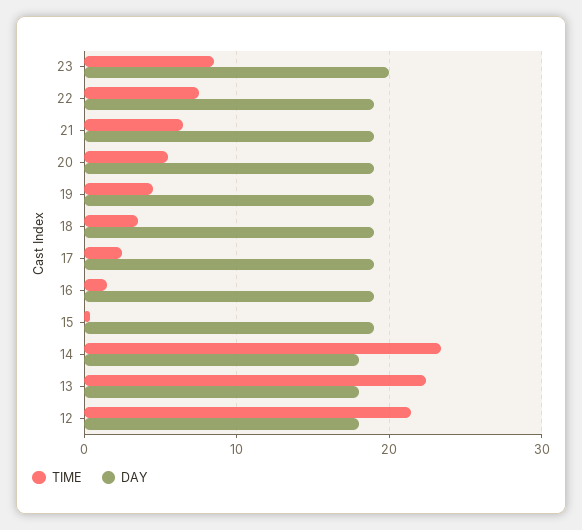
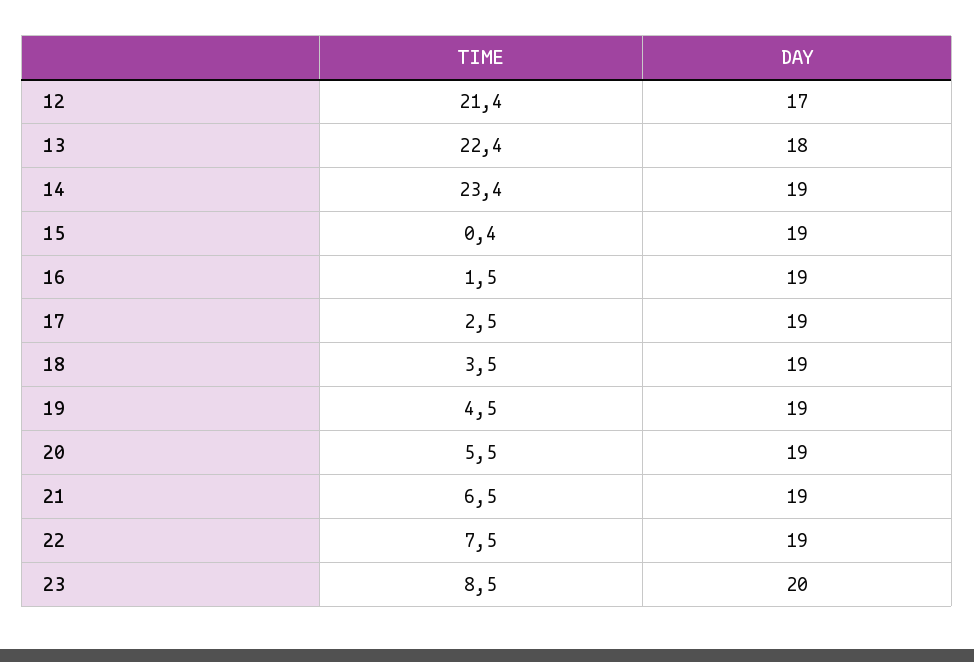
  {
    "TIME": {
      "23": 8.5,
      "22": 7.5,
      "21": 6.5,
      "20": 5.5,
      "19": 4.5,
      "18": 3.5,
      "17": 2.5,
      "16": 1.5,
      "15": 0.4,
      "14": 23.4,
      "13": 22.4,
      "12": 21.4
    },
    "DAY": {
      "23": 20,
      "22": 19,
      "21": 19,
      "20": 19,
      "19": 19,
      "18": 19,
      "17": 19,
      "16": 19,
      "15": 19,
-     "14": 18,
+     "14": 19,
      "13": 18,
-     "12": 18
+     "12": 17
    }
  }

